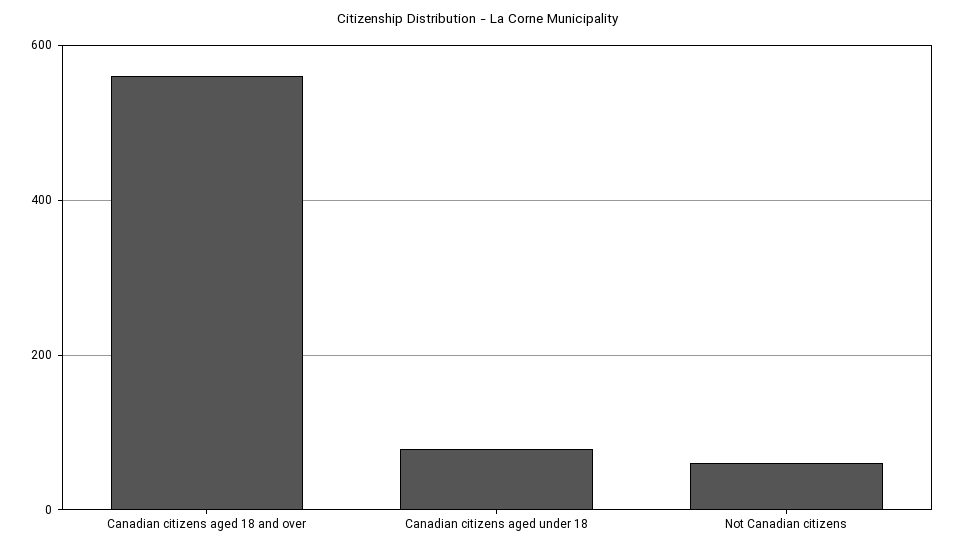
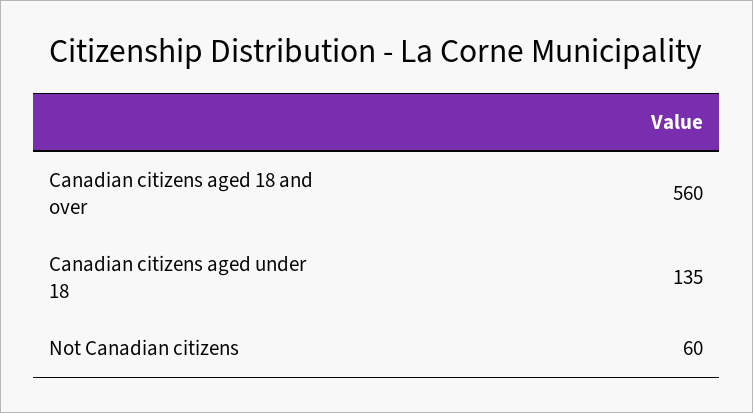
  {
    "Canadian citizens aged 18 and over": 560,
-   "Canadian citizens aged under 18": 80,
+   "Canadian citizens aged under 18": 135,
    "Not Canadian citizens": 60
  }

